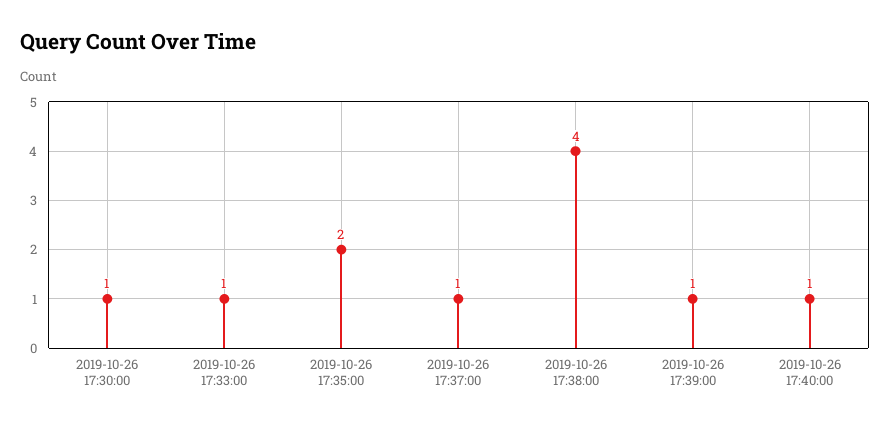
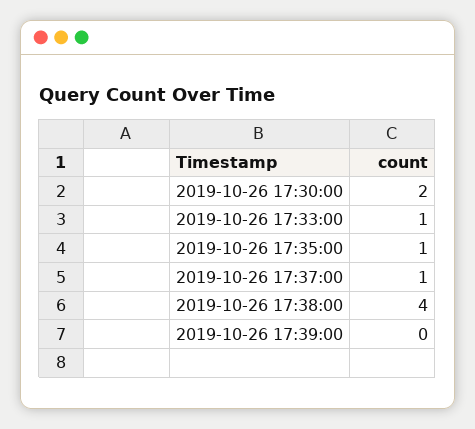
  {
-   "2019-10-26 17:30:00": 1,
+   "2019-10-26 17:30:00": 2,
    "2019-10-26 17:33:00": 1,
-   "2019-10-26 17:35:00": 2,
+   "2019-10-26 17:35:00": 1,
    "2019-10-26 17:37:00": 1,
    "2019-10-26 17:38:00": 4,
-   "2019-10-26 17:39:00": 1,
+   "2019-10-26 17:39:00": 0
-   "2019-10-26 17:40:00": 1
  }

